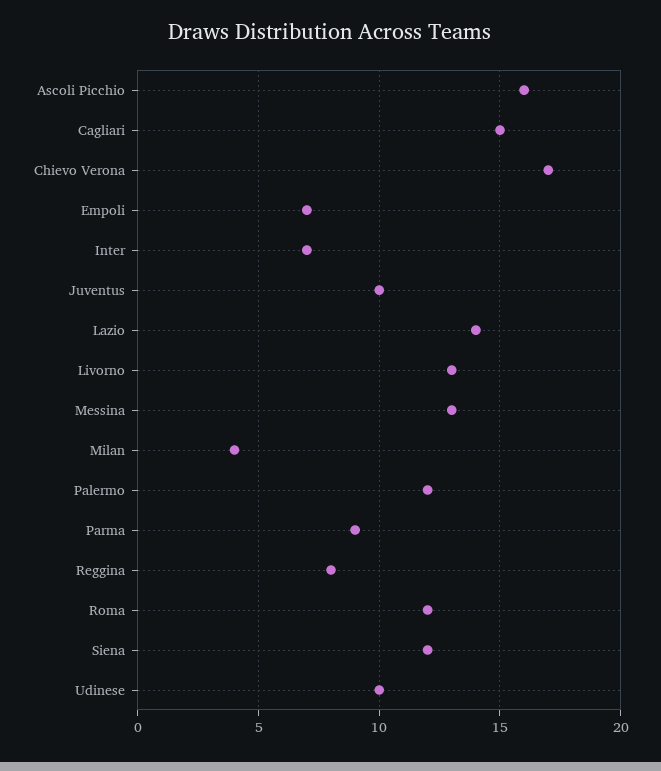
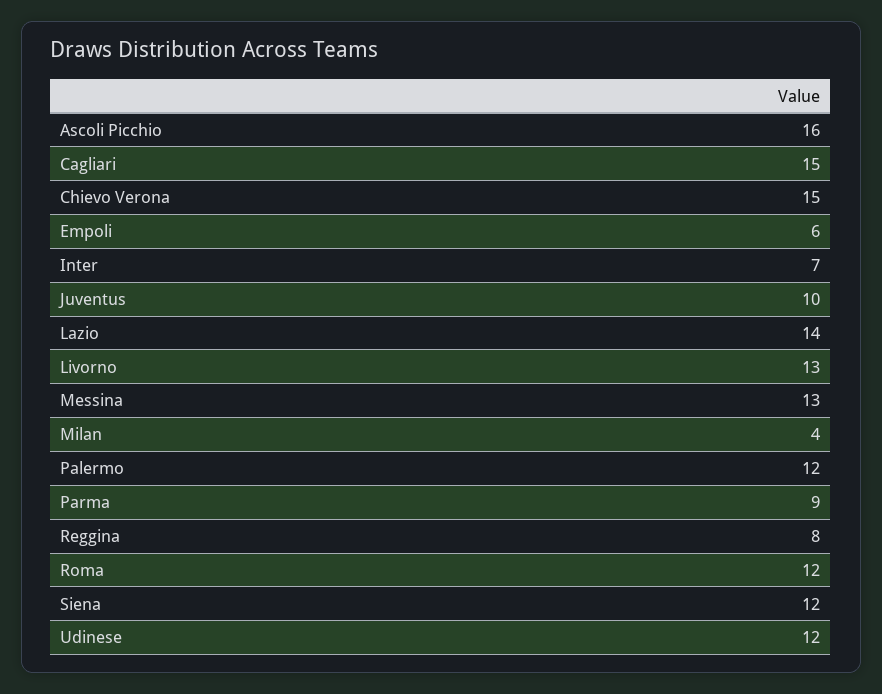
  {
    "Ascoli Picchio": 16,
    "Cagliari": 15,
-   "Chievo Verona": 17,
+   "Chievo Verona": 15,
-   "Empoli": 7,
+   "Empoli": 6,
    "Inter": 7,
    "Juventus": 10,
    "Lazio": 14,
    "Livorno": 13,
    "Messina": 13,
    "Milan": 4,
    "Palermo": 12,
    "Parma": 9,
    "Reggina": 8,
    "Roma": 12,
    "Siena": 12,
-   "Udinese": 10
+   "Udinese": 12
  }

